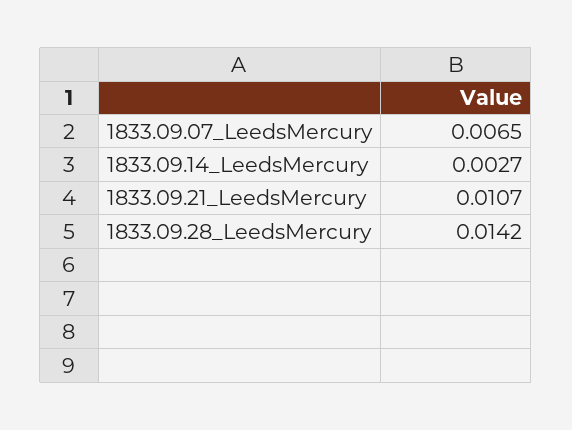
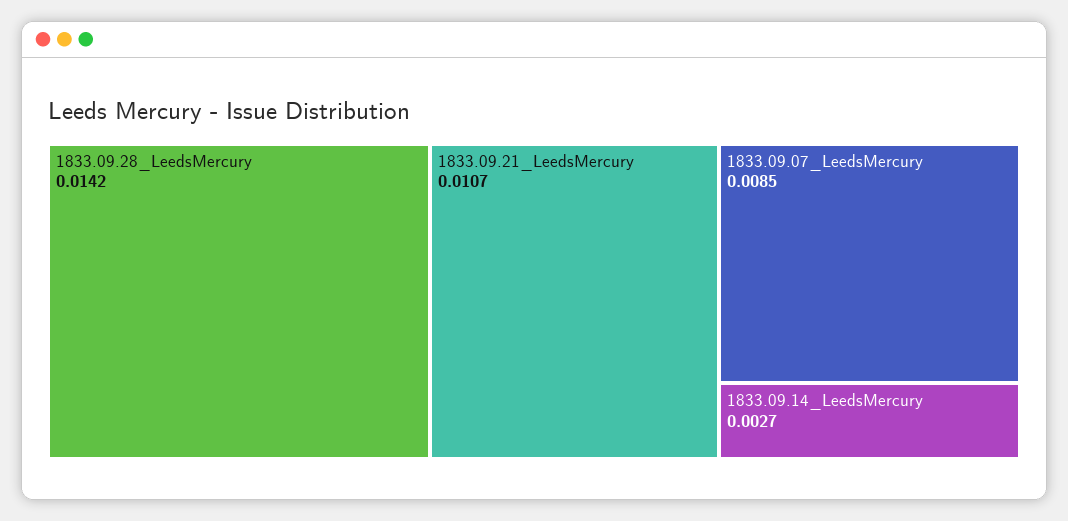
  {
-   "1833.09.07_LeedsMercury": 0.0065,
+   "1833.09.07_LeedsMercury": 0.0085,
    "1833.09.14_LeedsMercury": 0.0027,
    "1833.09.21_LeedsMercury": 0.0107,
    "1833.09.28_LeedsMercury": 0.0142
  }

